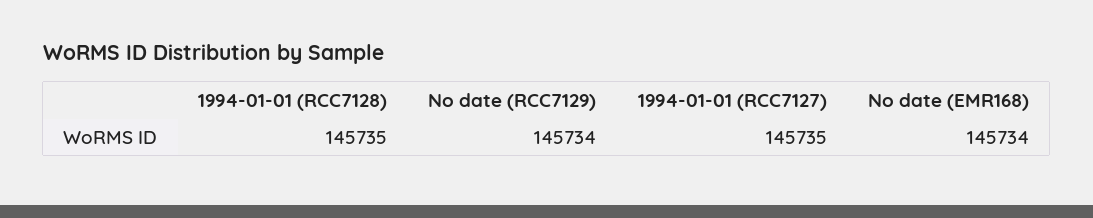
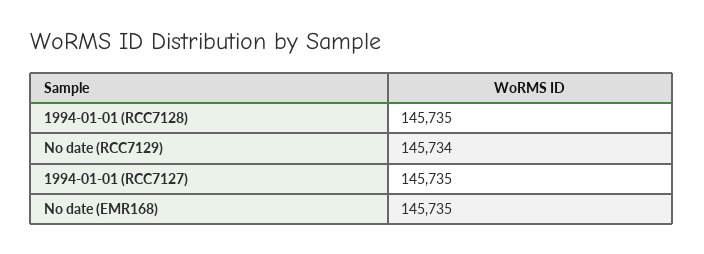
  {
    "1994-01-01 (RCC7128)": 145735,
    "No date (RCC7129)": 145734,
    "1994-01-01 (RCC7127)": 145735,
-   "No date (EMR168)": 145734
+   "No date (EMR168)": 145735
  }

